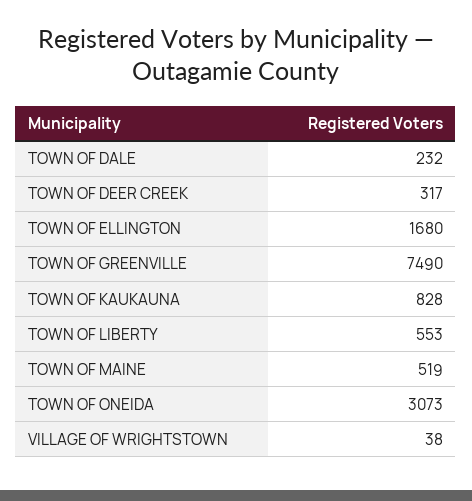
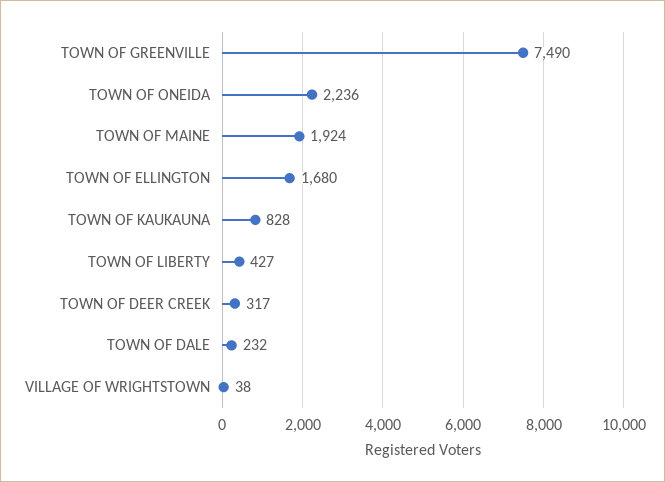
  {
    "TOWN OF DALE": 232,
    "TOWN OF DEER CREEK": 317,
    "TOWN OF ELLINGTON": 1680,
    "TOWN OF GREENVILLE": 7490,
    "TOWN OF KAUKAUNA": 828,
-   "TOWN OF LIBERTY": 553,
+   "TOWN OF LIBERTY": 427,
-   "TOWN OF MAINE": 519,
+   "TOWN OF MAINE": 1924,
-   "TOWN OF ONEIDA": 3073,
+   "TOWN OF ONEIDA": 2236,
    "VILLAGE OF WRIGHTSTOWN": 38
  }

